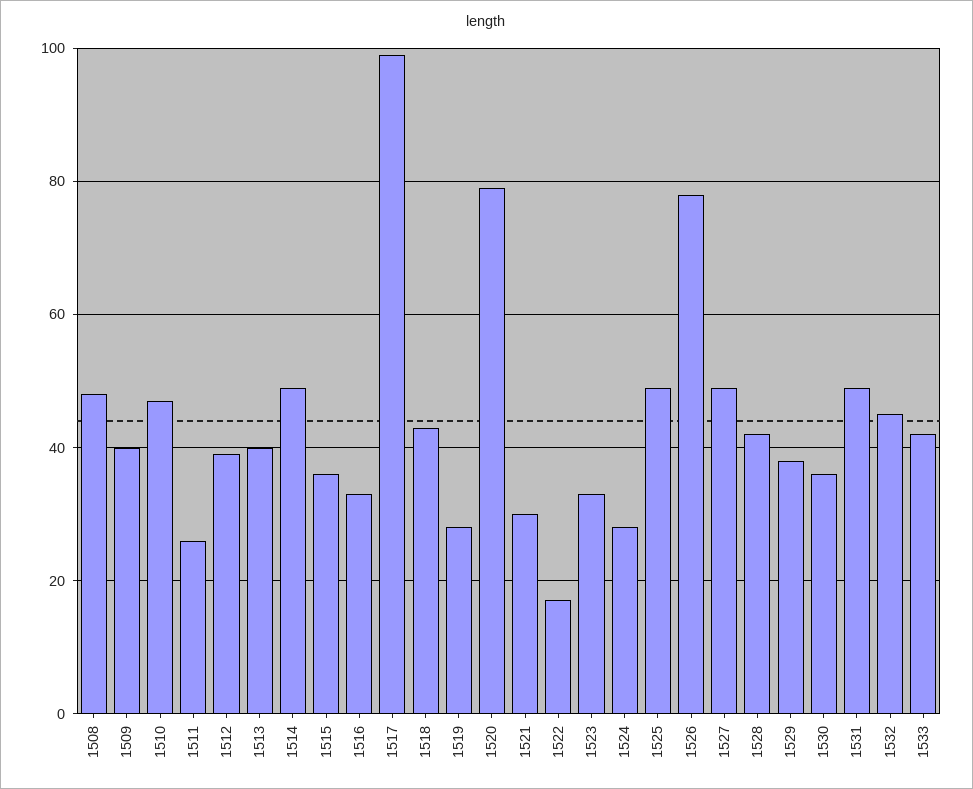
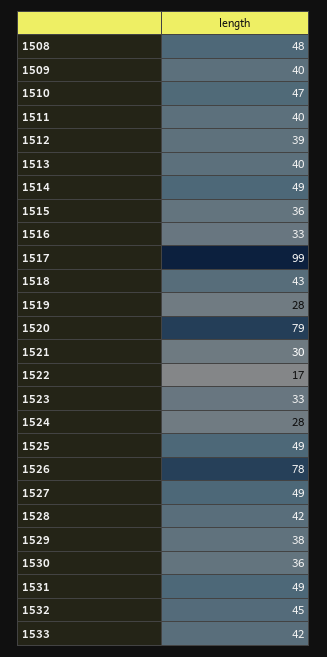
  {
    "1508": 48,
    "1509": 40,
    "1510": 47,
-   "1511": 25,
+   "1511": 40,
    "1512": 39,
    "1513": 40,
    "1514": 49,
    "1515": 36,
    "1516": 33,
    "1517": 99,
    "1518": 43,
    "1519": 28,
    "1520": 79,
    "1521": 30,
    "1522": 17,
    "1523": 33,
    "1524": 28,
    "1525": 49,
    "1526": 78,
    "1527": 49,
    "1528": 42,
    "1529": 38,
    "1530": 36,
    "1531": 49,
    "1532": 45,
    "1533": 42
  }

